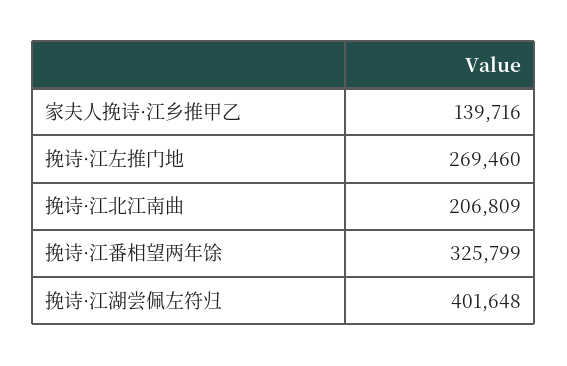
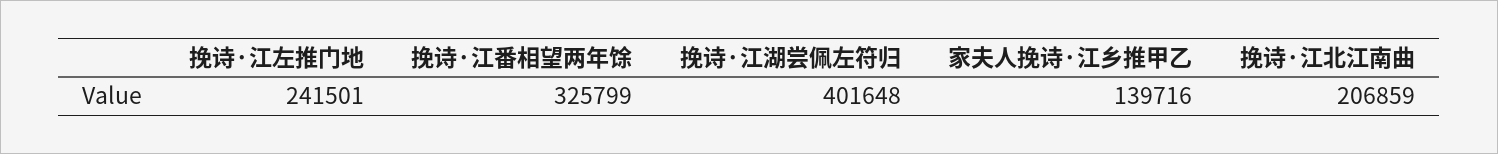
  {
    "家夫人挽诗·江乡推甲乙": 139716,
-   "挽诗·江左推门地": 269460,
+   "挽诗·江左推门地": 241501,
-   "挽诗·江北江南曲": 206809,
+   "挽诗·江北江南曲": 206859,
    "挽诗·江番相望两年馀": 325799,
    "挽诗·江湖尝佩左符归": 401648
  }

